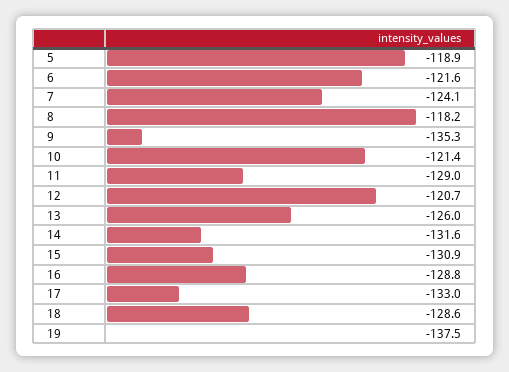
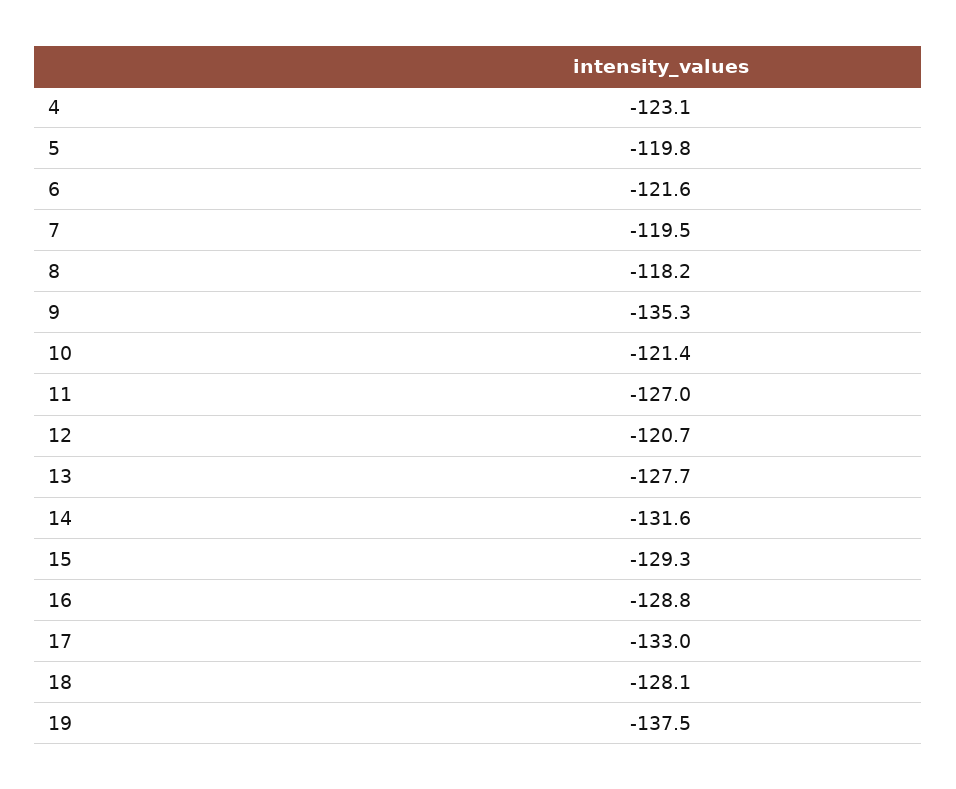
  {
-   "5": -118.9,
+   "5": -119.8,
    "6": -121.6,
-   "7": -124.1,
+   "7": -119.5,
    "8": -118.2,
    "9": -135.3,
    "10": -121.4,
-   "11": -129,
+   "11": -127,
    "12": -120.7,
-   "13": -126,
+   "13": -127.7,
    "14": -131.6,
-   "15": -130.9,
+   "15": -129.3,
    "16": -128.8,
    "17": -133,
-   "18": -128.6,
+   "18": -128.1,
-   "19": -137.5
+   "19": -137.5,
+   "4": -123.1
  }

